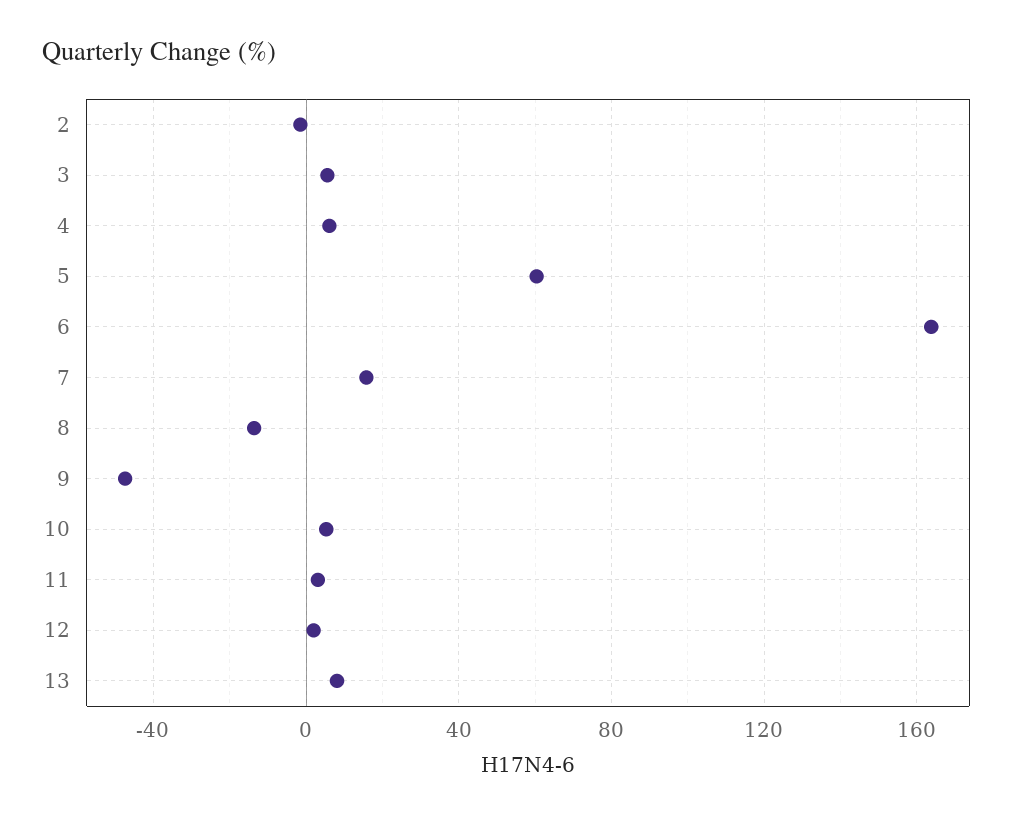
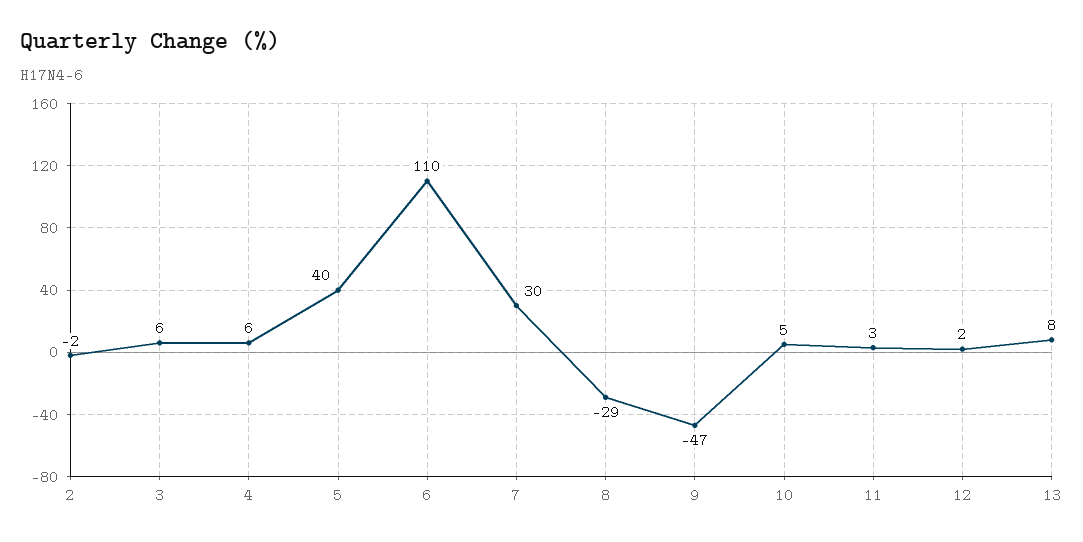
  {
    "2": -2,
    "3": 6,
    "4": 6,
-   "5": 60,
+   "5": 40,
-   "6": 165,
+   "6": 110,
-   "7": 15,
+   "7": 30,
-   "8": -15,
+   "8": -29,
    "9": -47,
    "10": 5,
    "11": 3,
    "12": 2,
    "13": 8
  }

